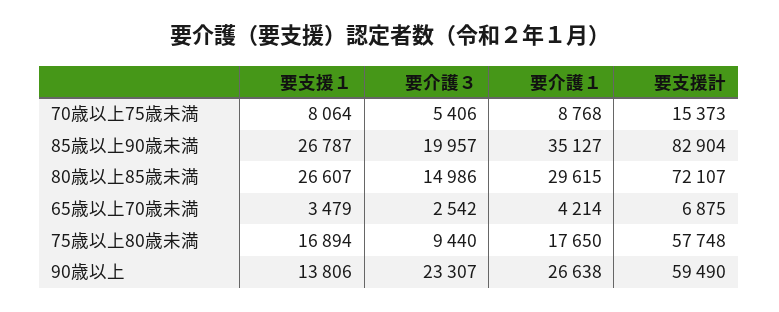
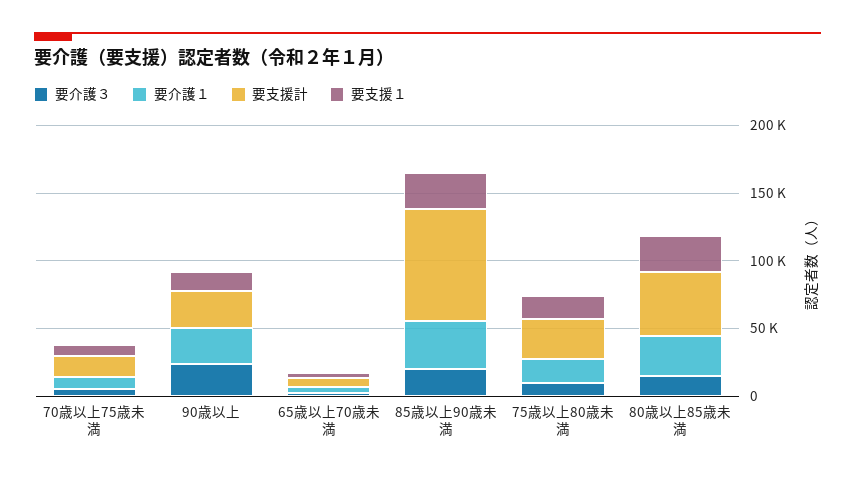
  {
    "要支援１": {
      "70歳以上75歳未満": 8064,
      "85歳以上90歳未満": 26787,
      "80歳以上85歳未満": 26607,
      "65歳以上70歳未満": 3479,
      "75歳以上80歳未満": 16894,
      "90歳以上": 13806
    },
    "要介護３": {
      "70歳以上75歳未満": 5406,
      "85歳以上90歳未満": 19957,
      "80歳以上85歳未満": 14986,
      "65歳以上70歳未満": 2542,
      "75歳以上80歳未満": 9440,
      "90歳以上": 23307
    },
    "要介護１": {
      "70歳以上75歳未満": 8768,
      "85歳以上90歳未満": 35127,
      "80歳以上85歳未満": 29615,
      "65歳以上70歳未満": 4214,
      "75歳以上80歳未満": 17650,
      "90歳以上": 26638
    },
    "要支援計": {
      "70歳以上75歳未満": 15373,
      "85歳以上90歳未満": 82904,
-     "80歳以上85歳未満": 72107,
+     "80歳以上85歳未満": 50000,
      "65歳以上70歳未満": 6875,
-     "75歳以上80歳未満": 57748,
+     "75歳以上80歳未満": 30000,
-     "90歳以上": 59490
+     "90歳以上": 30000
    }
  }

